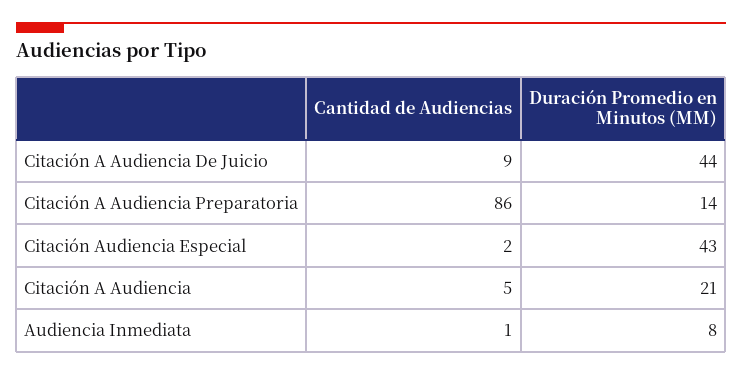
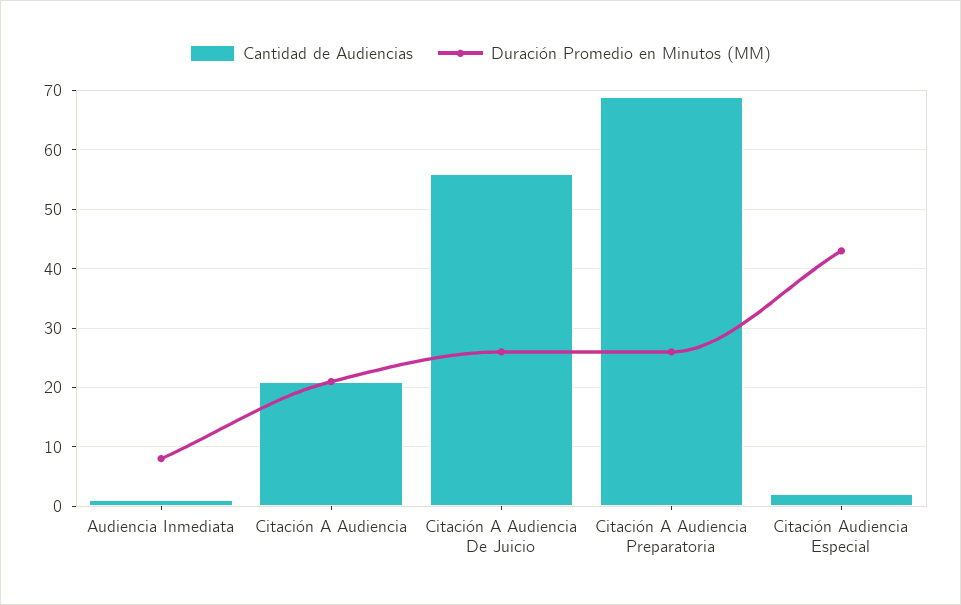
  {
    "Cantidad de Audiencias": {
-     "Citación A Audiencia De Juicio": 9,
+     "Citación A Audiencia De Juicio": 55,
-     "Citación A Audiencia Preparatoria": 86,
+     "Citación A Audiencia Preparatoria": 70,
      "Citación Audiencia Especial": 2,
-     "Citación A Audiencia": 5,
+     "Citación A Audiencia": 20,
      "Audiencia Inmediata": 1
    },
    "Duración Promedio en Minutos (MM)": {
-     "Citación A Audiencia De Juicio": 44,
+     "Citación A Audiencia De Juicio": 25,
-     "Citación A Audiencia Preparatoria": 14,
+     "Citación A Audiencia Preparatoria": 25,
      "Citación Audiencia Especial": 43,
      "Citación A Audiencia": 21,
      "Audiencia Inmediata": 8
    }
  }

